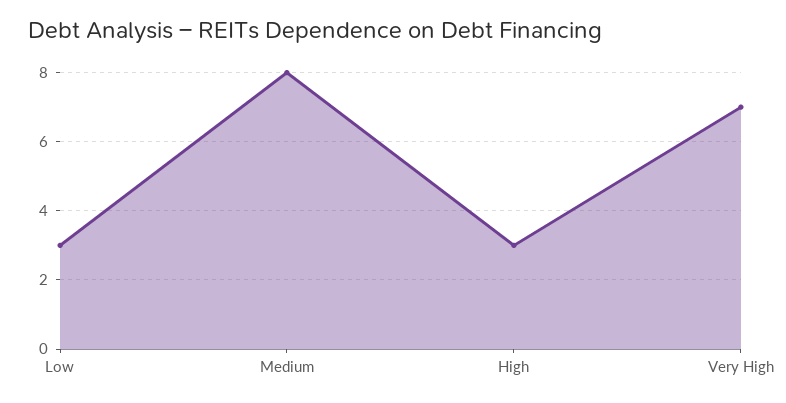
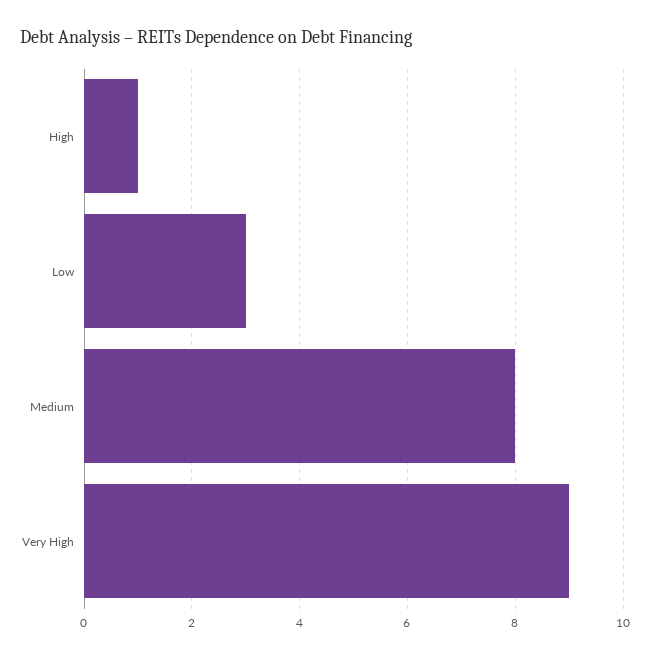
  {
    "Low": 3,
    "Medium": 8,
-   "High": 3,
+   "High": 1,
-   "Very High": 7
+   "Very High": 9
  }

